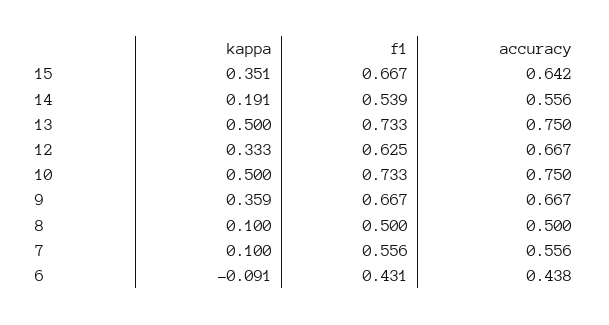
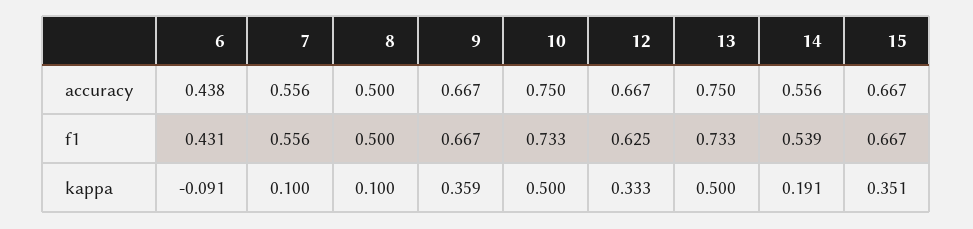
  {
    "kappa": {
      "15": 0.351,
      "14": 0.191,
      "13": 0.5,
      "12": 0.333,
      "10": 0.5,
      "9": 0.359,
      "8": 0.1,
      "7": 0.1,
      "6": -0.091
    },
    "f1": {
      "15": 0.667,
      "14": 0.539,
      "13": 0.733,
      "12": 0.625,
      "10": 0.733,
      "9": 0.667,
      "8": 0.5,
      "7": 0.556,
      "6": 0.431
    },
    "accuracy": {
-     "15": 0.642,
+     "15": 0.667,
      "14": 0.556,
      "13": 0.75,
      "12": 0.667,
      "10": 0.75,
      "9": 0.667,
      "8": 0.5,
      "7": 0.556,
      "6": 0.438
    }
  }

